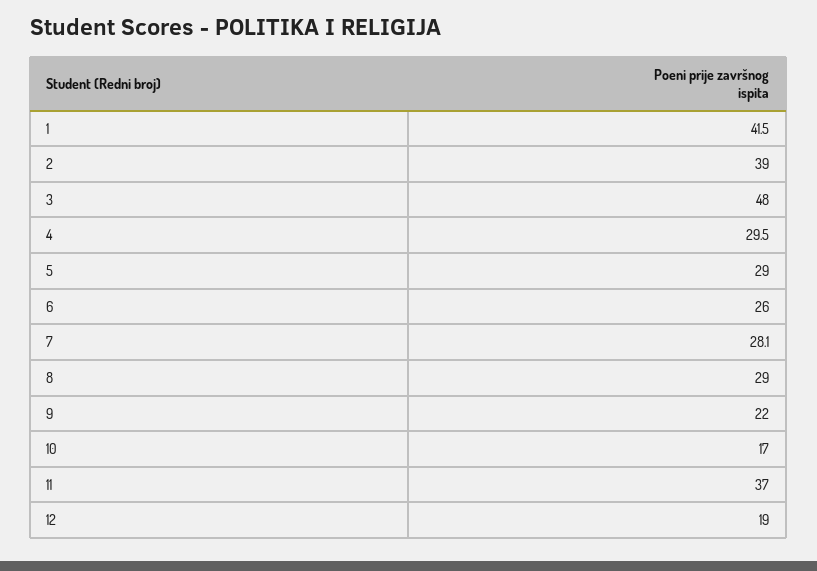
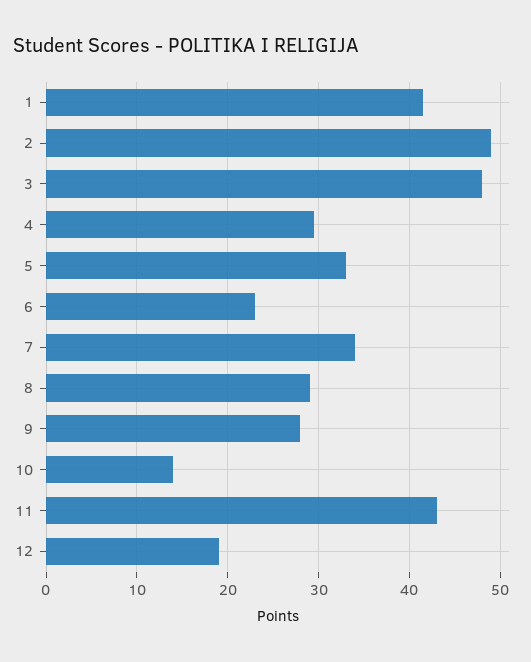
  {
    "1": 41.5,
-   "2": 39,
+   "2": 49,
    "3": 48,
    "4": 29.5,
-   "5": 29,
+   "5": 33,
-   "6": 26,
+   "6": 23,
-   "7": 28.1,
+   "7": 34,
    "8": 29,
-   "9": 22,
+   "9": 28,
-   "10": 17,
+   "10": 14,
-   "11": 37,
+   "11": 43,
    "12": 19
  }

